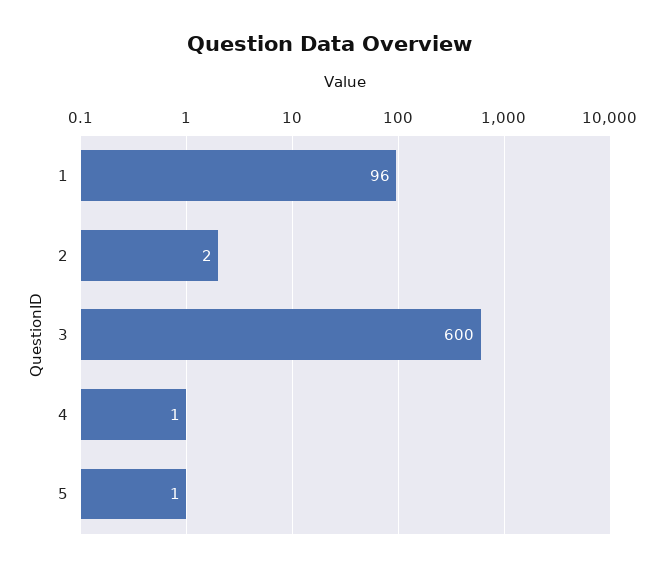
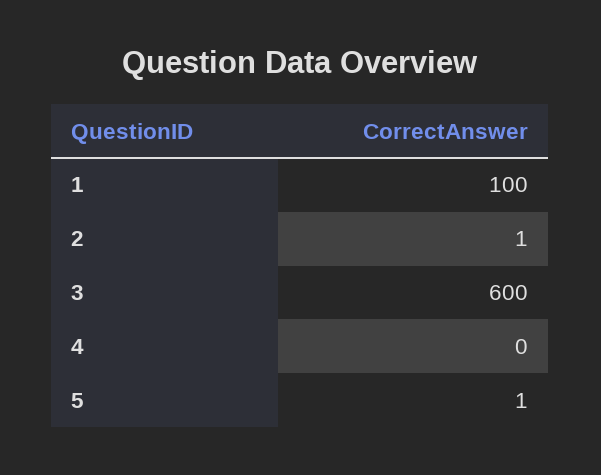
  {
-   "1": 96,
+   "1": 100,
-   "2": 2,
+   "2": 1,
    "3": 600,
-   "4": 1,
+   "4": 0,
    "5": 1
  }

